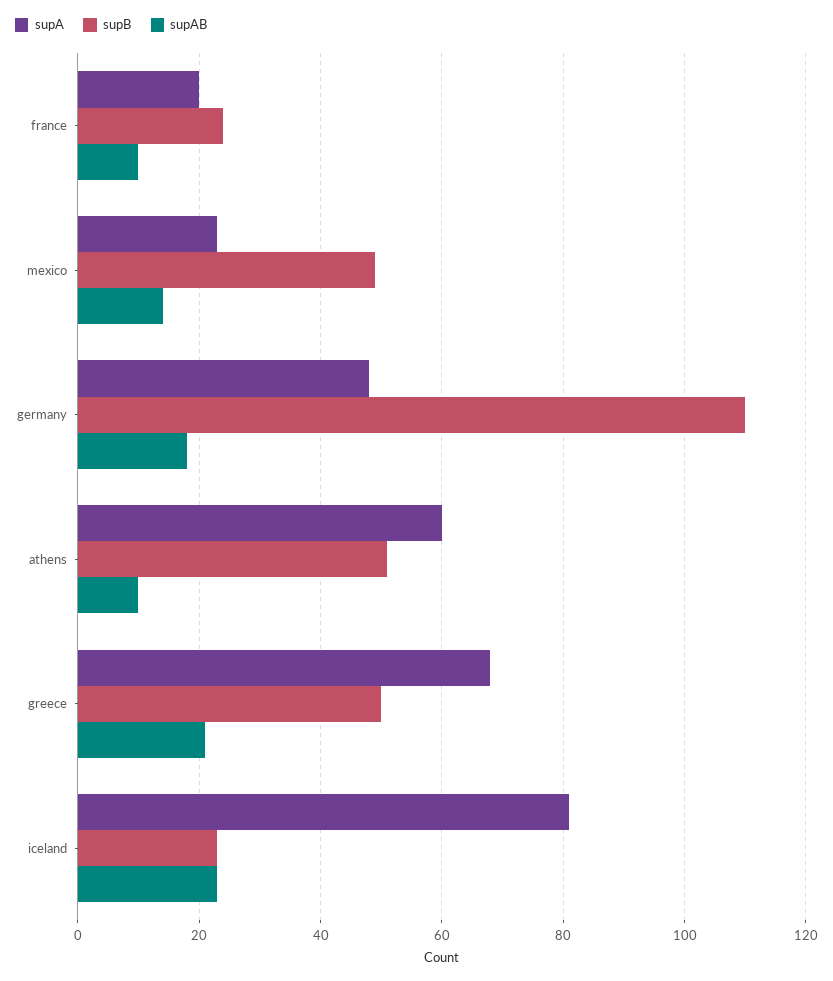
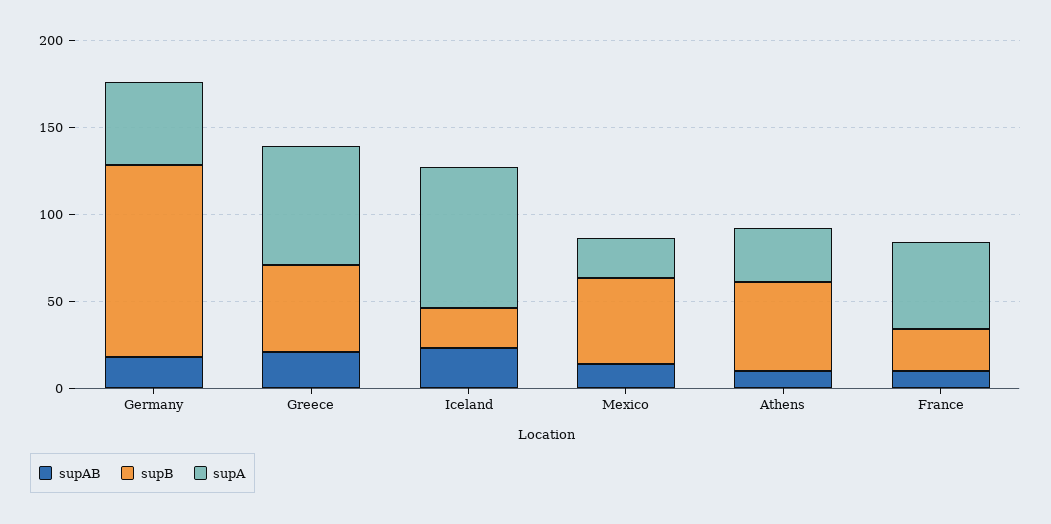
  {
    "supA": {
-     "france": 20,
+     "france": 50,
      "mexico": 25,
      "germany": 50,
-     "athens": 60,
+     "athens": 30,
      "greece": 70,
      "iceland": 80
    },
    "supB": {
      "france": 25,
      "mexico": 50,
      "germany": 110,
      "athens": 50,
      "greece": 50,
      "iceland": 25
    },
    "supAB": {
      "france": 10,
      "mexico": 15,
      "germany": 20,
      "athens": 10,
      "greece": 20,
      "iceland": 25
    }
  }

